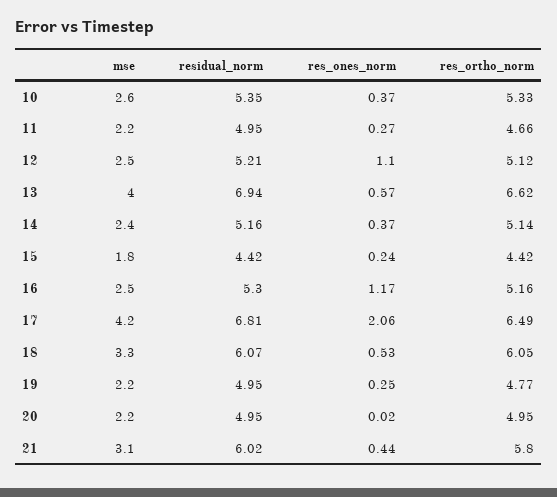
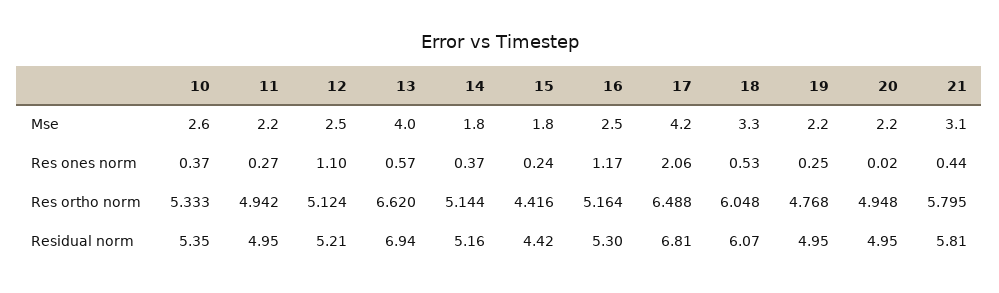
  {
    "mse": {
      "10": 2.6,
      "11": 2.2,
      "12": 2.5,
      "13": 4,
-     "14": 2.4,
+     "14": 1.8,
      "15": 1.8,
      "16": 2.5,
      "17": 4.2,
      "18": 3.3,
      "19": 2.2,
      "20": 2.2,
      "21": 3.1
    },
    "residual_norm": {
      "10": 5.35,
      "11": 4.95,
      "12": 5.21,
      "13": 6.94,
      "14": 5.16,
      "15": 4.42,
      "16": 5.3,
      "17": 6.81,
      "18": 6.07,
      "19": 4.95,
      "20": 4.95,
-     "21": 6.02
+     "21": 5.81
    },
    "res_ones_norm": {
      "10": 0.37,
      "11": 0.27,
      "12": 1.1,
      "13": 0.57,
      "14": 0.37,
      "15": 0.24,
      "16": 1.17,
      "17": 2.06,
      "18": 0.53,
      "19": 0.25,
      "20": 0.02,
      "21": 0.44
    },
    "res_ortho_norm": {
      "10": 5.333,
-     "11": 4.66,
+     "11": 4.942,
      "12": 5.124,
      "13": 6.62,
      "14": 5.144,
      "15": 4.416,
      "16": 5.164,
      "17": 6.488,
      "18": 6.048,
      "19": 4.768,
      "20": 4.948,
      "21": 5.795
    }
  }

